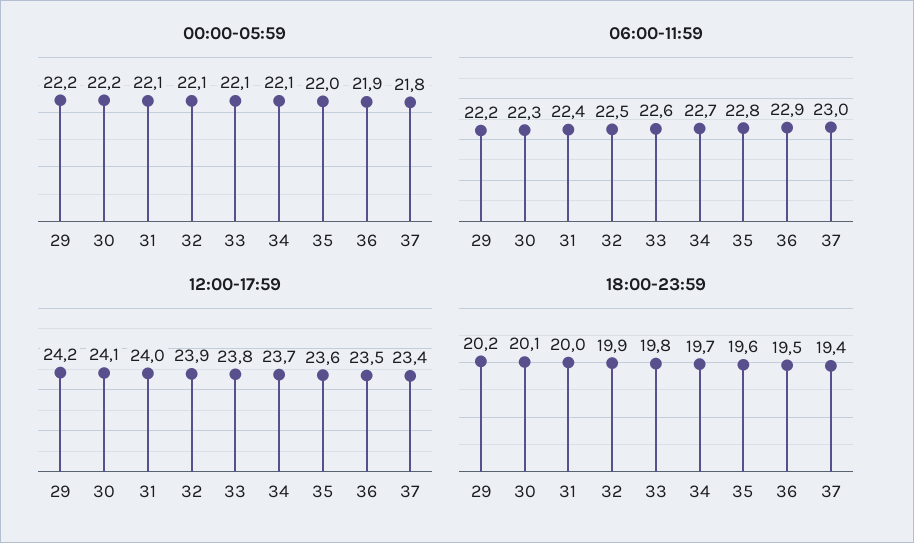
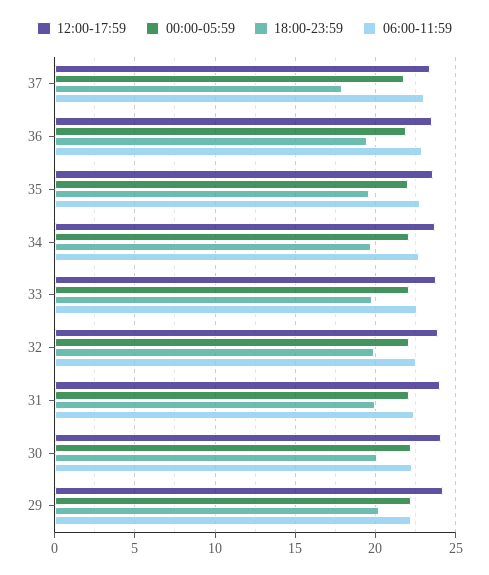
  {
    "00:00-05:59": {
      "29": 22.2,
      "30": 22.2,
      "31": 22.1,
      "32": 22.1,
      "33": 22.1,
      "34": 22.1,
      "35": 22,
      "36": 21.9,
      "37": 21.8
    },
    "06:00-11:59": {
      "29": 22.2,
      "30": 22.3,
      "31": 22.4,
      "32": 22.5,
      "33": 22.6,
      "34": 22.7,
      "35": 22.8,
      "36": 22.9,
      "37": 23
    },
    "12:00-17:59": {
      "29": 24.2,
      "30": 24.1,
      "31": 24,
      "32": 23.9,
      "33": 23.8,
      "34": 23.7,
      "35": 23.6,
      "36": 23.5,
      "37": 23.4
    },
    "18:00-23:59": {
      "29": 20.2,
      "30": 20.1,
      "31": 20,
      "32": 19.9,
      "33": 19.8,
      "34": 19.7,
      "35": 19.6,
      "36": 19.5,
-     "37": 19.4
+     "37": 18
    }
  }

